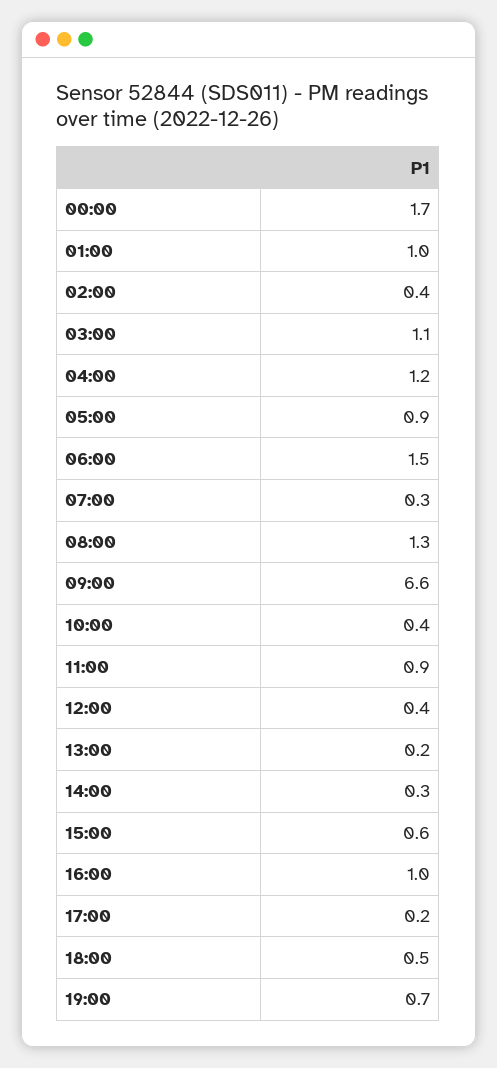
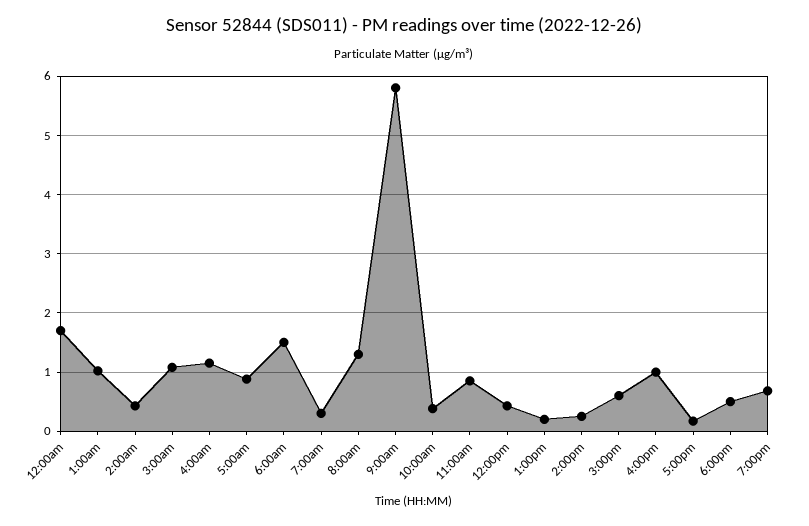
  {
    "00:00": 1.7,
    "01:00": 1,
    "02:00": 0.4,
    "03:00": 1.1,
    "04:00": 1.2,
    "05:00": 0.9,
    "06:00": 1.5,
    "07:00": 0.3,
    "08:00": 1.3,
-   "09:00": 6.6,
+   "09:00": 5.8,
    "10:00": 0.4,
    "11:00": 0.9,
    "12:00": 0.4,
    "13:00": 0.2,
    "14:00": 0.3,
    "15:00": 0.6,
    "16:00": 1,
    "17:00": 0.2,
    "18:00": 0.5,
    "19:00": 0.7
  }

